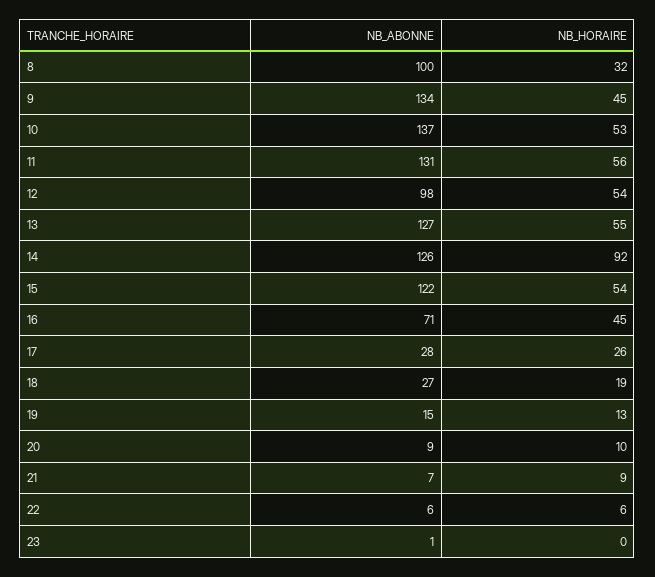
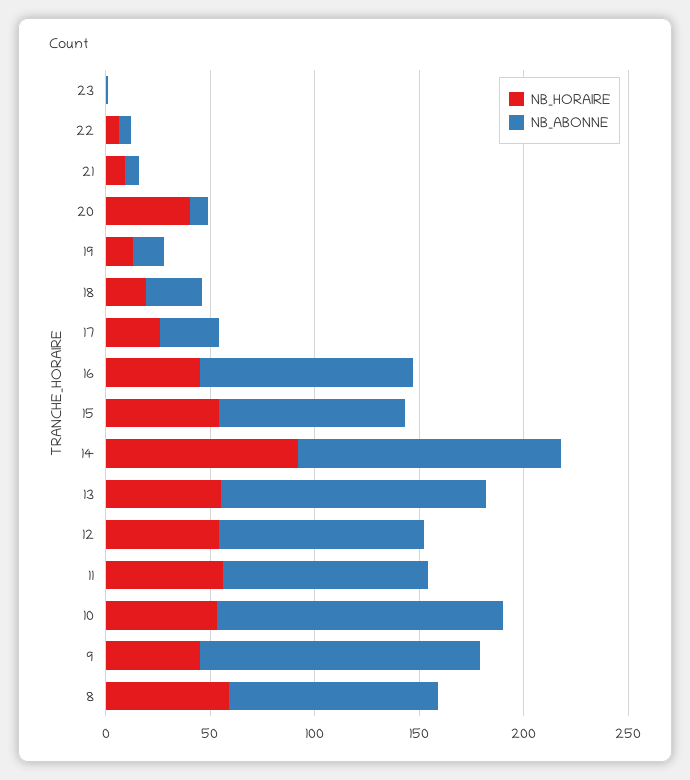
  {
    "NB_ABONNE": {
      "8": 100,
      "9": 134,
      "10": 137,
-     "11": 131,
+     "11": 100,
      "12": 98,
      "13": 127,
      "14": 126,
-     "15": 122,
+     "15": 90,
-     "16": 71,
+     "16": 100,
      "17": 28,
      "18": 27,
      "19": 15,
      "20": 9,
      "21": 7,
      "22": 6,
      "23": 1
    },
    "NB_HORAIRE": {
-     "8": 32,
+     "8": 60,
      "9": 45,
      "10": 53,
      "11": 56,
      "12": 54,
      "13": 55,
      "14": 92,
      "15": 54,
      "16": 45,
      "17": 26,
      "18": 19,
      "19": 13,
-     "20": 10,
+     "20": 40,
      "21": 9,
      "22": 6,
      "23": 0
    }
  }

